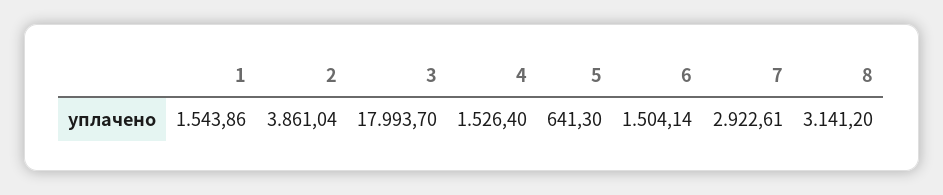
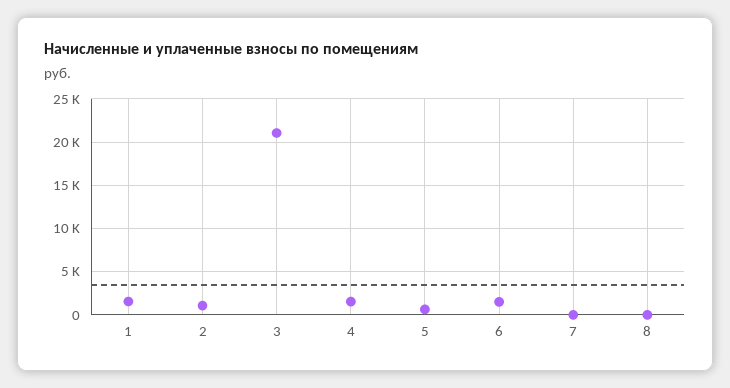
  {
    "1": 1543.86,
-   "2": 3861.04,
+   "2": 1000,
-   "3": 17993.7,
+   "3": 21000,
    "4": 1526.4,
    "5": 641.3,
    "6": 1504.14,
-   "7": 2922.61,
+   "7": 0,
-   "8": 3141.2
+   "8": 0
  }

